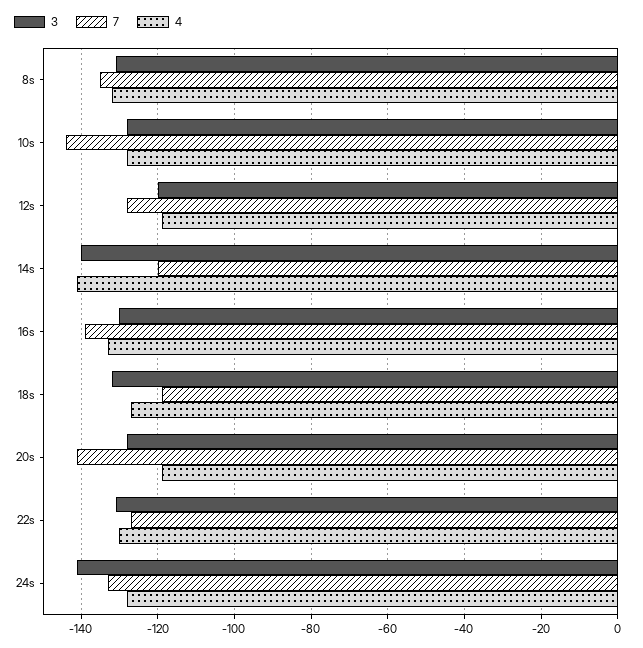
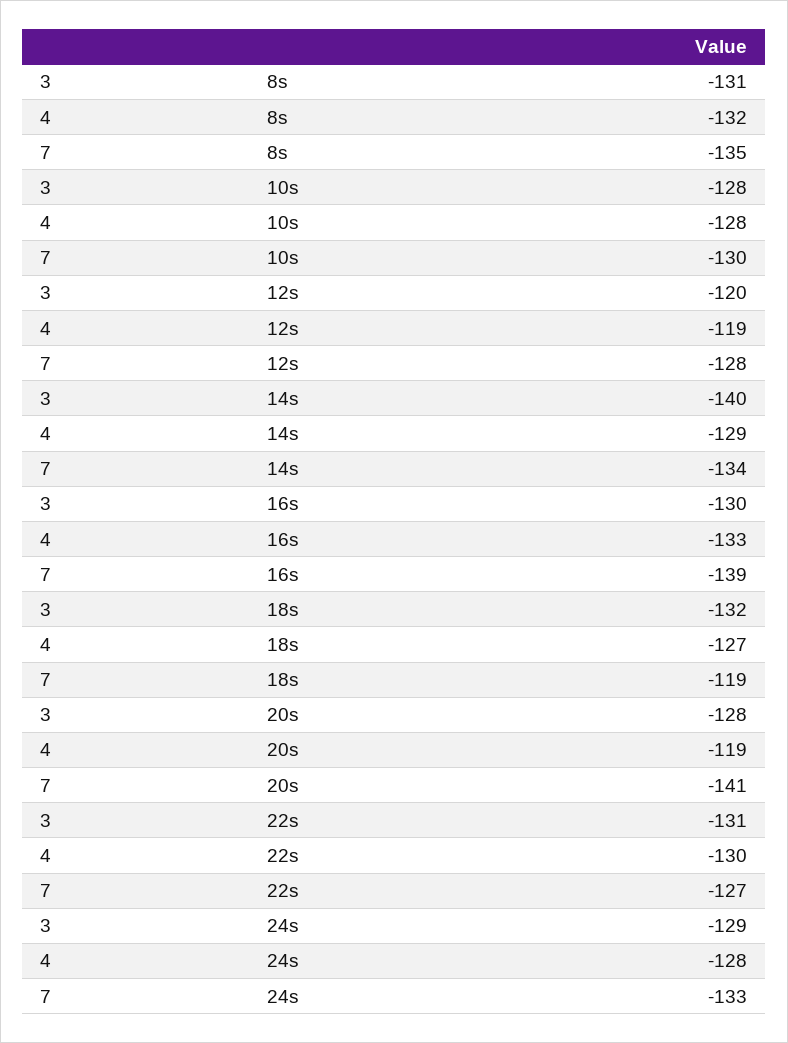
  {
    "3": {
      "8s": -131,
      "10s": -128,
      "12s": -120,
      "14s": -140,
      "16s": -130,
      "18s": -132,
      "20s": -128,
      "22s": -131,
-     "24s": -140
+     "24s": -129
    },
    "7": {
      "8s": -135,
-     "10s": -145,
+     "10s": -130,
      "12s": -128,
-     "14s": -120,
+     "14s": -134,
      "16s": -139,
      "18s": -119,
      "20s": -141,
      "22s": -127,
      "24s": -133
    },
    "4": {
      "8s": -132,
      "10s": -128,
      "12s": -119,
-     "14s": -140,
+     "14s": -129,
      "16s": -133,
      "18s": -127,
      "20s": -119,
      "22s": -130,
      "24s": -128
    }
  }

